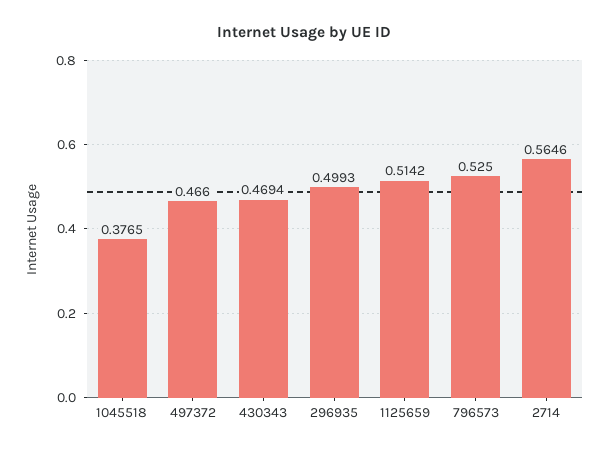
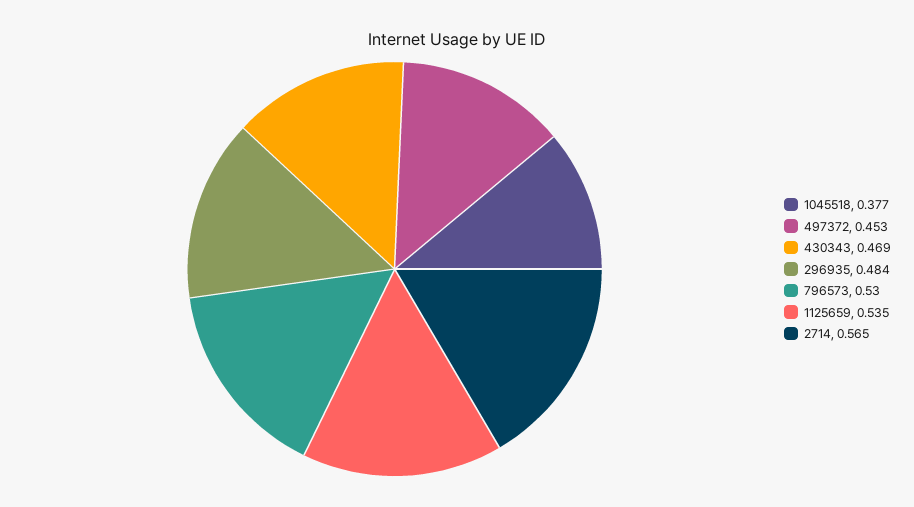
  {
    "1045518": 0.3765,
-   "497372": 0.466,
+   "497372": 0.453,
    "430343": 0.4694,
-   "296935": 0.4993,
+   "296935": 0.484,
-   "1125659": 0.5142,
+   "1125659": 0.535,
-   "796573": 0.525,
+   "796573": 0.53,
    "2714": 0.5646
  }

